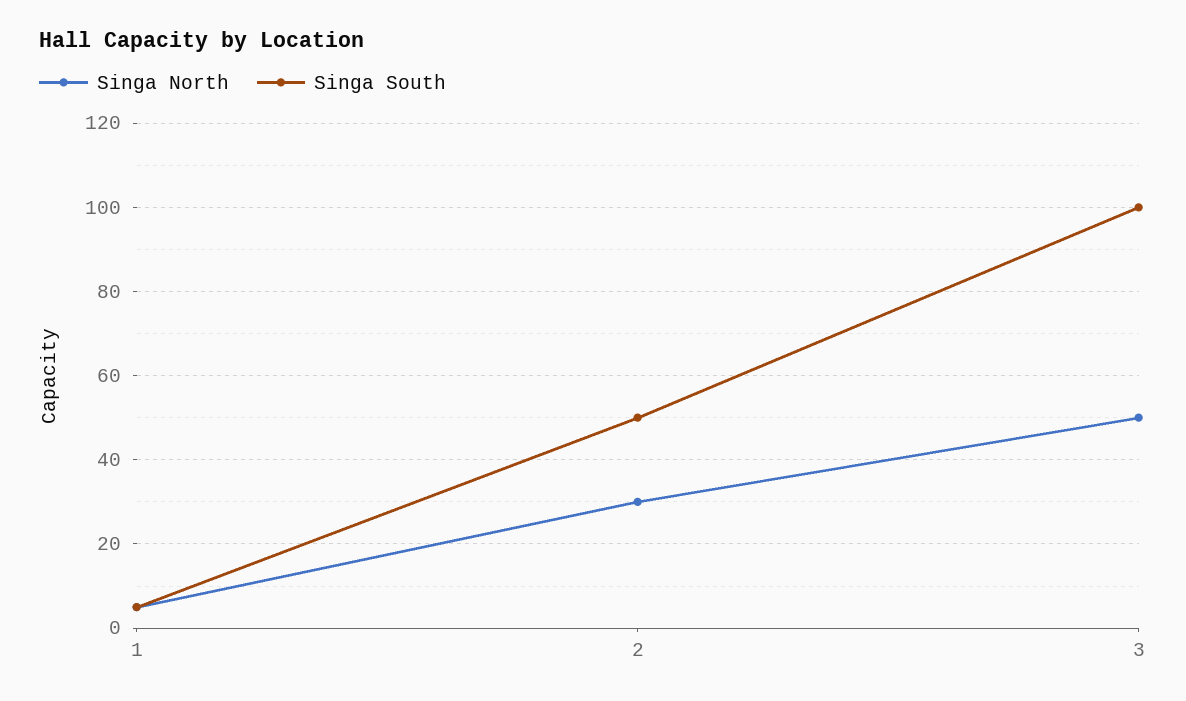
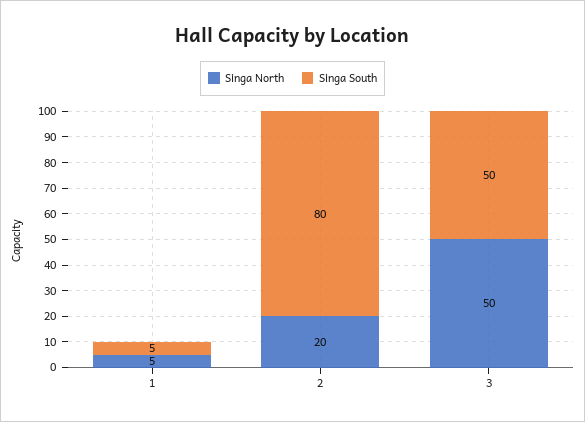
  {
    "Singa North": {
      "1": 5,
-     "2": 30,
+     "2": 20,
      "3": 50
    },
    "Singa South": {
      "1": 5,
-     "2": 50,
+     "2": 80,
-     "3": 100
+     "3": 50
    }
  }

